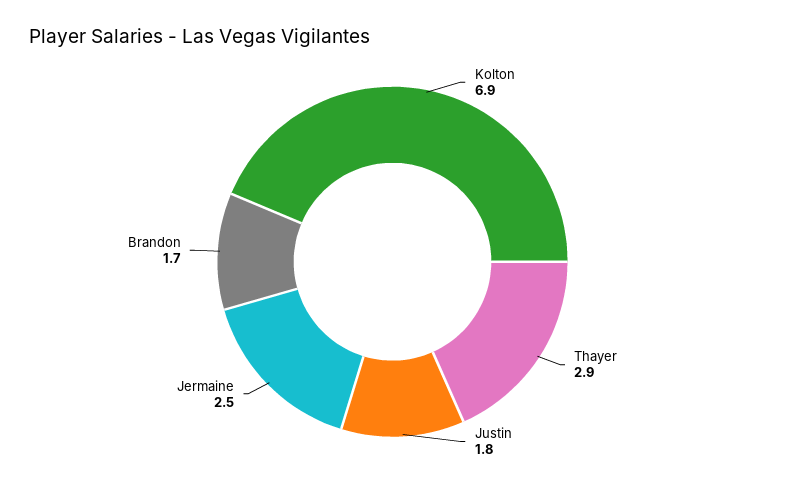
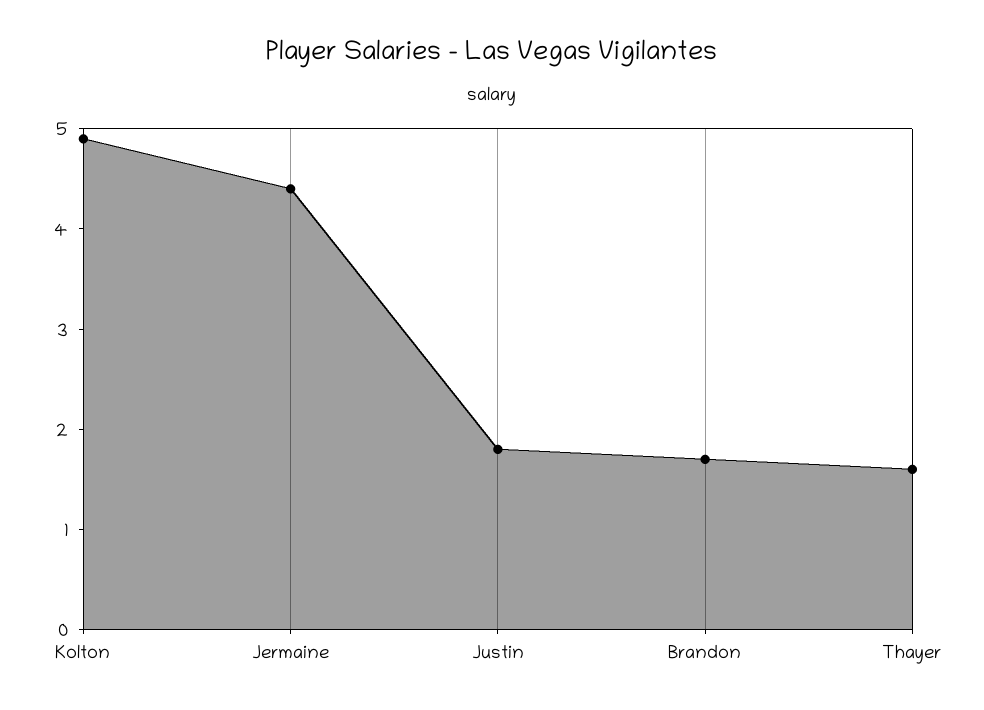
  {
-   "Kolton": 6.9,
+   "Kolton": 4.9,
-   "Thayer": 2.9,
+   "Thayer": 1.6,
    "Justin": 1.8,
-   "Jermaine": 2.5,
+   "Jermaine": 4.4,
    "Brandon": 1.7
  }

